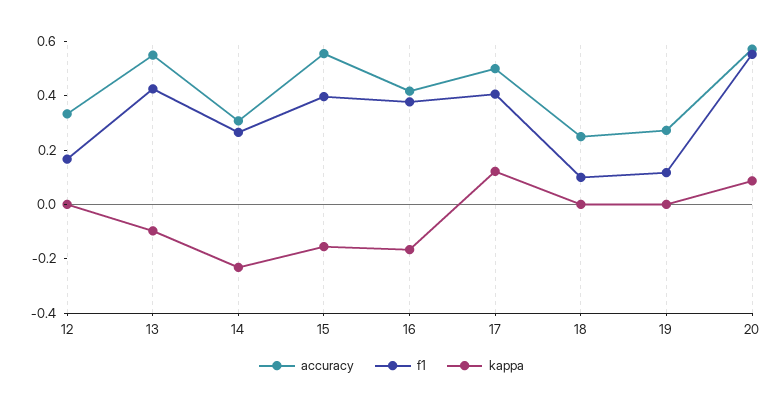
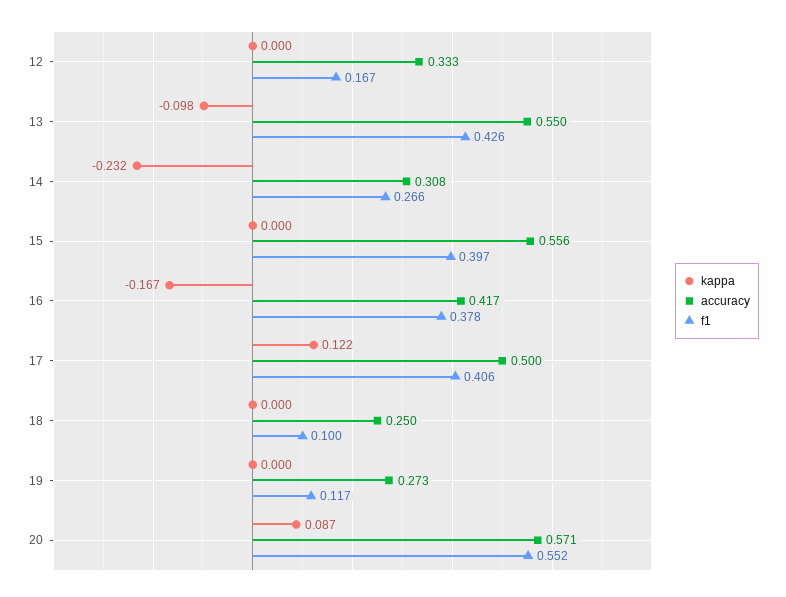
  {
    "accuracy": {
      "12": 0.333,
      "13": 0.55,
      "14": 0.308,
      "15": 0.556,
      "16": 0.417,
      "17": 0.5,
      "18": 0.25,
      "19": 0.273,
      "20": 0.571
    },
    "f1": {
      "12": 0.167,
      "13": 0.426,
      "14": 0.266,
      "15": 0.397,
      "16": 0.378,
      "17": 0.406,
      "18": 0.1,
      "19": 0.117,
      "20": 0.552
    },
    "kappa": {
      "12": 0,
      "13": -0.098,
      "14": -0.232,
-     "15": -0.15,
+     "15": 0,
      "16": -0.167,
      "17": 0.122,
      "18": 0,
      "19": 0,
      "20": 0.087
    }
  }

